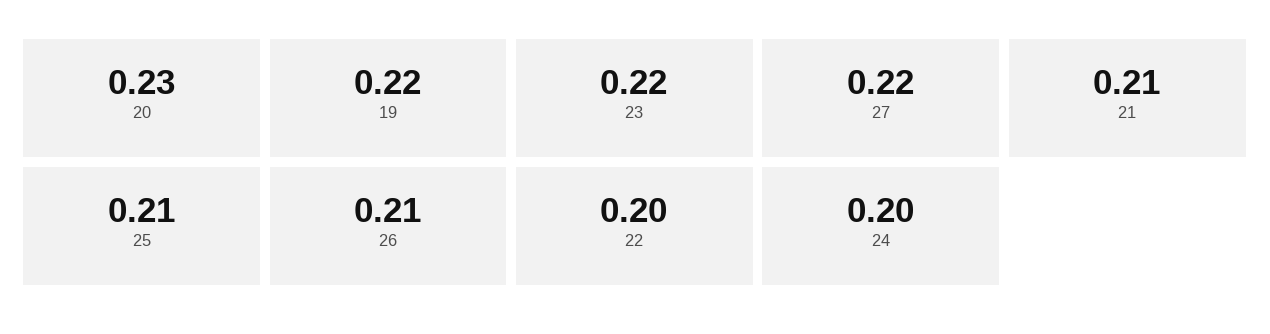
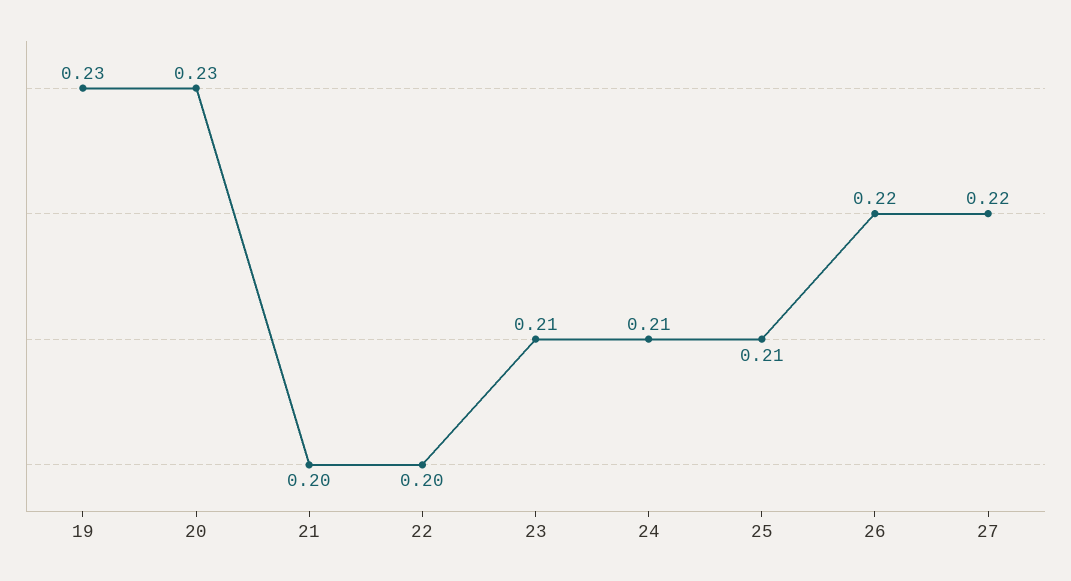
  {
    "20": 0.23,
-   "19": 0.22,
+   "19": 0.23,
-   "23": 0.22,
+   "23": 0.21,
    "27": 0.22,
-   "21": 0.21,
+   "21": 0.2,
    "25": 0.21,
-   "26": 0.21,
+   "26": 0.22,
    "22": 0.2,
-   "24": 0.2
+   "24": 0.21
  }

